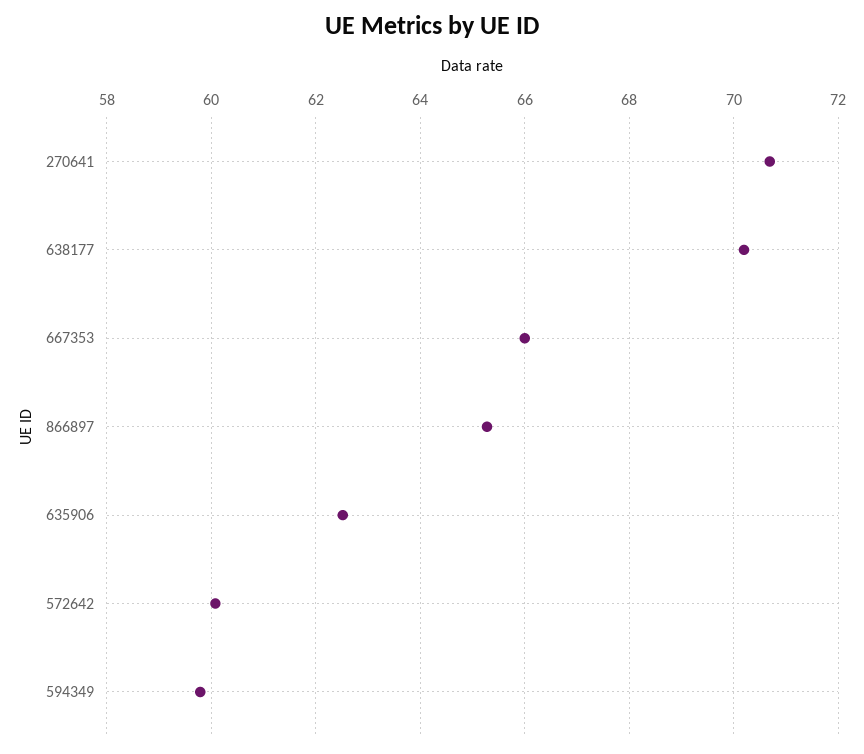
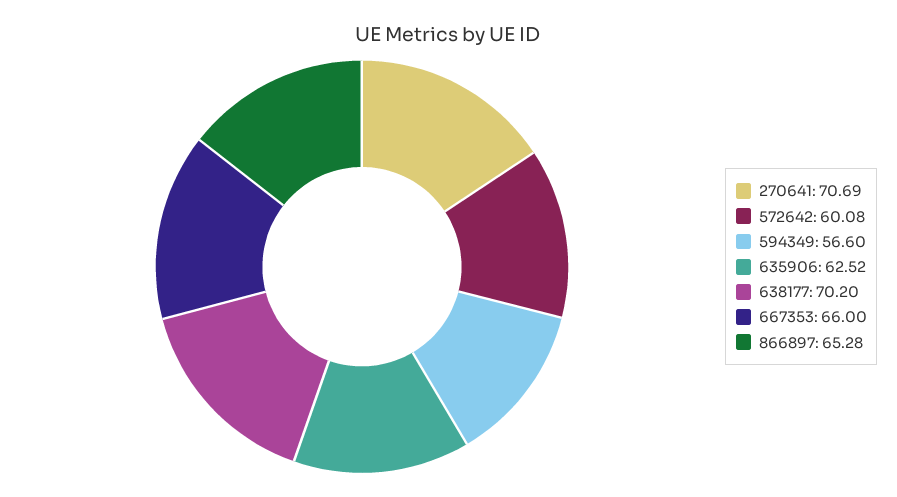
  {
    "270641": 70.69,
    "638177": 70.2,
    "667353": 66,
    "866897": 65.28,
    "635906": 62.52,
    "572642": 60.08,
-   "594349": 59.8
+   "594349": 56.6
  }

